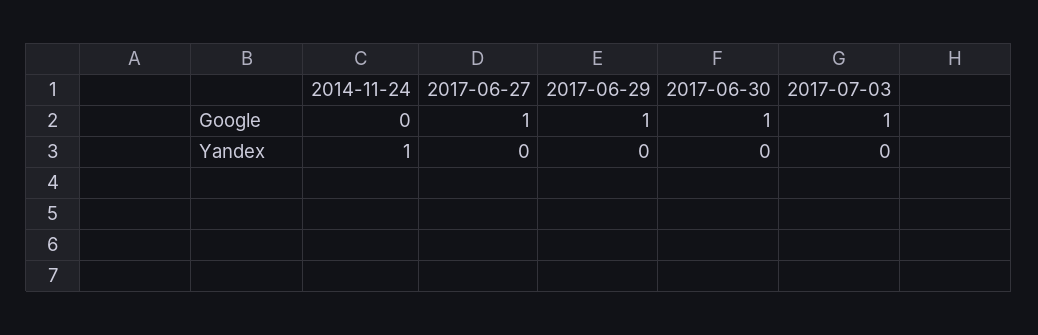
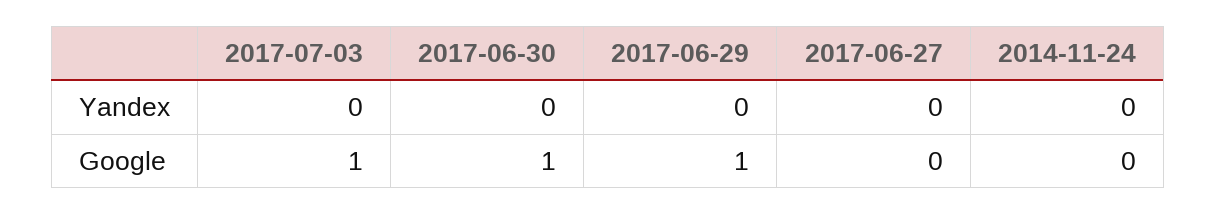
  {
    "2014-11-24": {
      "Google": 0,
-     "Yandex": 1
+     "Yandex": 0
    },
    "2017-06-27": {
-     "Google": 1,
+     "Google": 0,
      "Yandex": 0
    },
    "2017-06-29": {
      "Google": 1,
      "Yandex": 0
    },
    "2017-06-30": {
      "Google": 1,
      "Yandex": 0
    },
    "2017-07-03": {
      "Google": 1,
      "Yandex": 0
    }
  }

